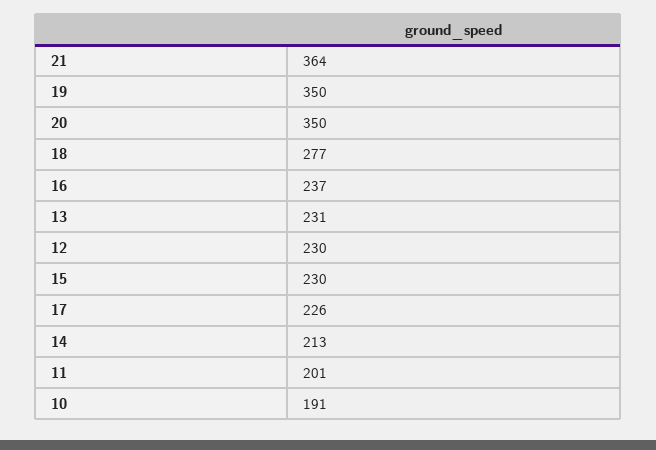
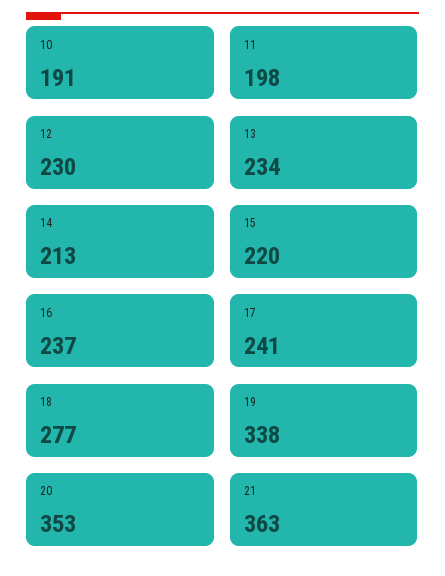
  {
-   "21": 364,
+   "21": 363,
-   "19": 350,
+   "19": 338,
-   "20": 350,
+   "20": 353,
    "18": 277,
    "16": 237,
-   "13": 231,
+   "13": 234,
    "12": 230,
-   "15": 230,
+   "15": 220,
-   "17": 226,
+   "17": 241,
    "14": 213,
-   "11": 201,
+   "11": 198,
    "10": 191
  }

